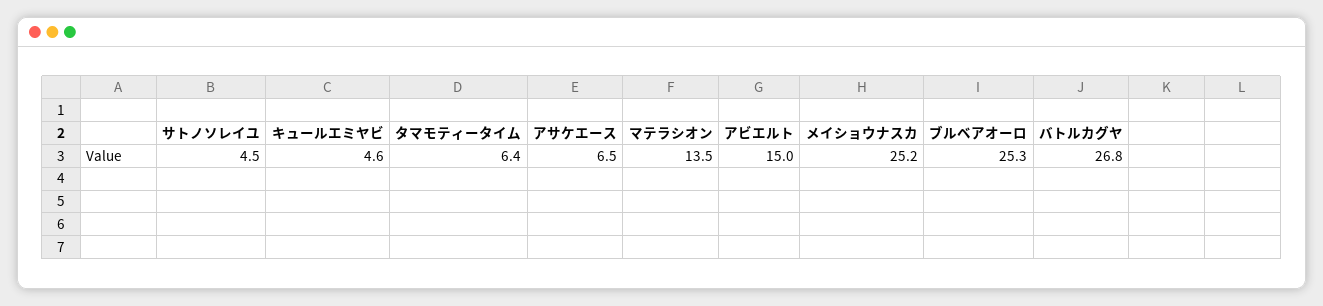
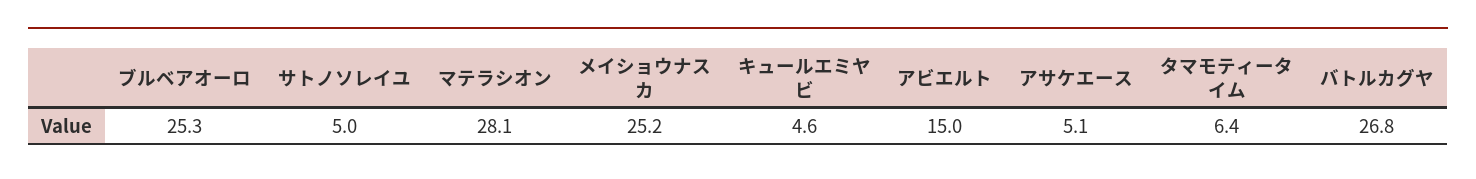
  {
-   "サトノソレイユ": 4.5,
+   "サトノソレイユ": 5,
    "キュールエミヤビ": 4.6,
    "タマモティータイム": 6.4,
-   "アサケエース": 6.5,
+   "アサケエース": 5.1,
-   "マテラシオン": 13.5,
+   "マテラシオン": 28.1,
    "アビエルト": 15,
    "メイショウナスカ": 25.2,
    "ブルベアオーロ": 25.3,
    "バトルカグヤ": 26.8
  }

